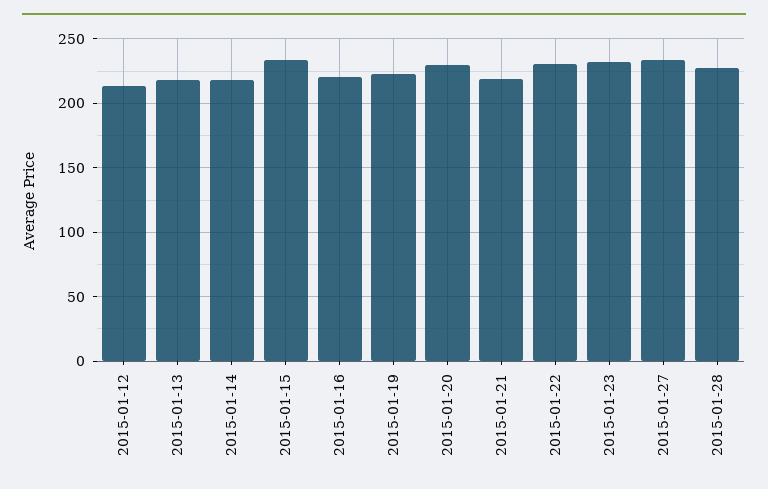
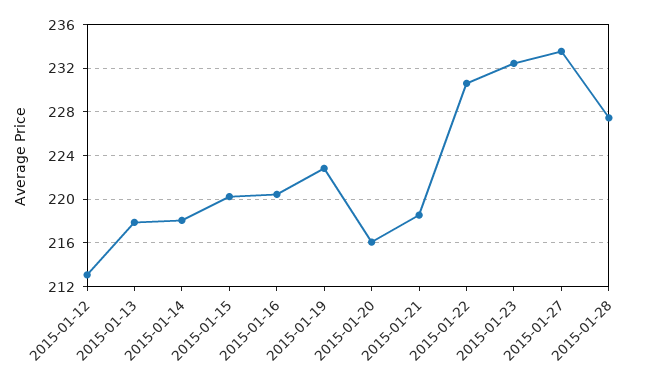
  {
    "2015-01-12": 213,
    "2015-01-13": 218,
    "2015-01-14": 218,
-   "2015-01-15": 235,
+   "2015-01-15": 220,
    "2015-01-16": 220,
    "2015-01-19": 223,
-   "2015-01-20": 230,
+   "2015-01-20": 216,
    "2015-01-21": 219,
    "2015-01-22": 231,
    "2015-01-23": 232,
    "2015-01-27": 234,
    "2015-01-28": 227
  }

